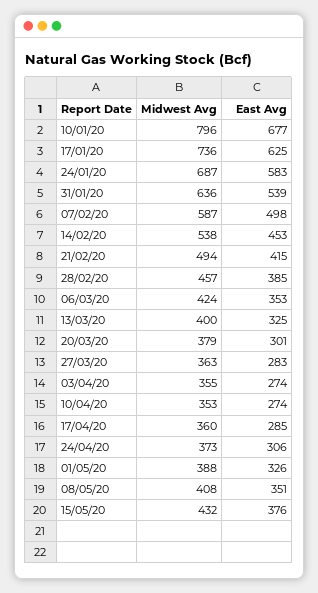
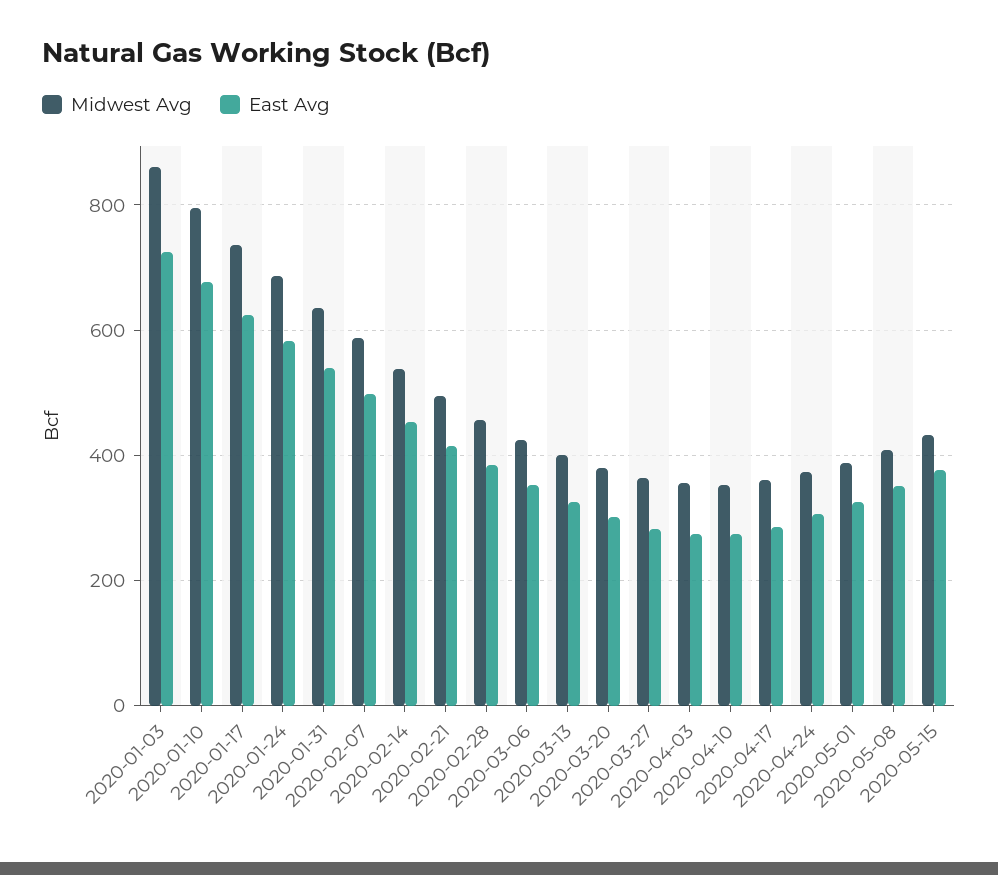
  {
    "Midwest Avg": {
      "10/01/20": 796,
      "17/01/20": 736,
      "24/01/20": 687,
      "31/01/20": 636,
      "07/02/20": 587,
      "14/02/20": 538,
      "21/02/20": 494,
      "28/02/20": 457,
      "06/03/20": 424,
      "13/03/20": 400,
      "20/03/20": 379,
      "27/03/20": 363,
      "03/04/20": 355,
      "10/04/20": 353,
      "17/04/20": 360,
      "24/04/20": 373,
      "01/05/20": 388,
      "08/05/20": 408,
-     "15/05/20": 432
+     "15/05/20": 432,
+     "2020-01-03": 860
    },
    "East Avg": {
      "10/01/20": 677,
      "17/01/20": 625,
      "24/01/20": 583,
      "31/01/20": 539,
      "07/02/20": 498,
      "14/02/20": 453,
      "21/02/20": 415,
      "28/02/20": 385,
      "06/03/20": 353,
      "13/03/20": 325,
      "20/03/20": 301,
      "27/03/20": 283,
      "03/04/20": 274,
      "10/04/20": 274,
      "17/04/20": 285,
      "24/04/20": 306,
      "01/05/20": 326,
      "08/05/20": 351,
-     "15/05/20": 376
+     "15/05/20": 376,
+     "2020-01-03": 720
    }
  }

